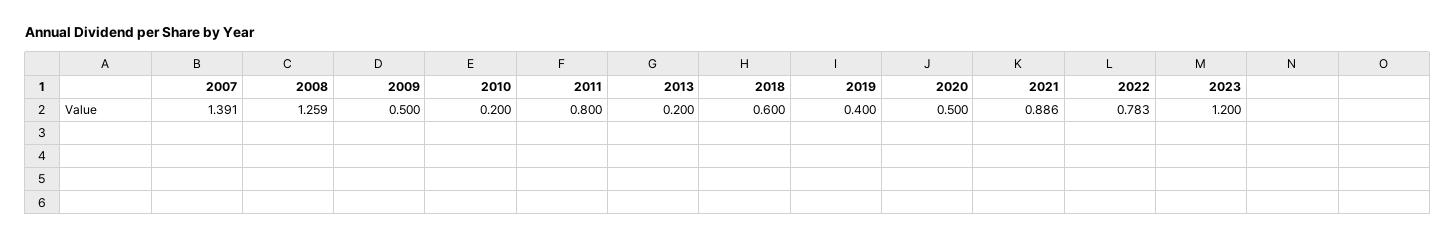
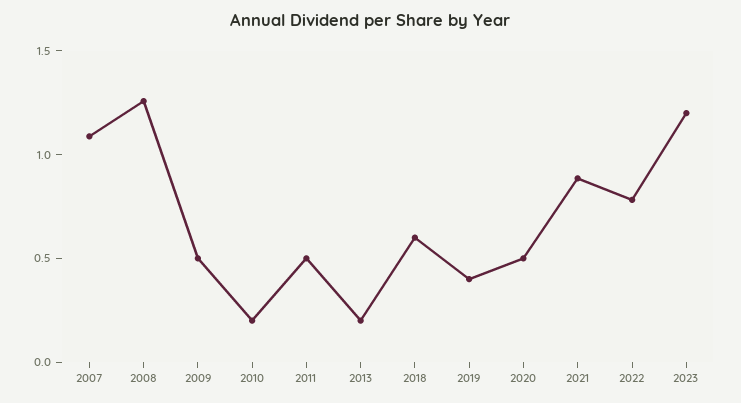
  {
-   "2007": 1.391,
+   "2007": 1.1,
    "2008": 1.259,
    "2009": 0.5,
    "2010": 0.2,
-   "2011": 0.8,
+   "2011": 0.5,
    "2013": 0.2,
    "2018": 0.6,
    "2019": 0.4,
    "2020": 0.5,
    "2021": 0.886,
    "2022": 0.783,
    "2023": 1.2
  }

